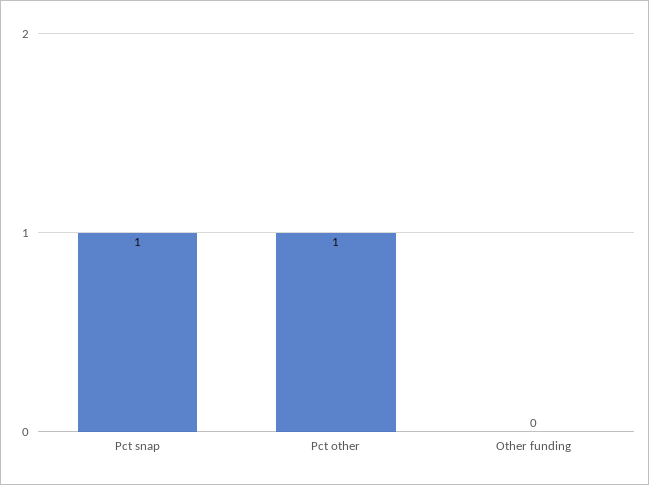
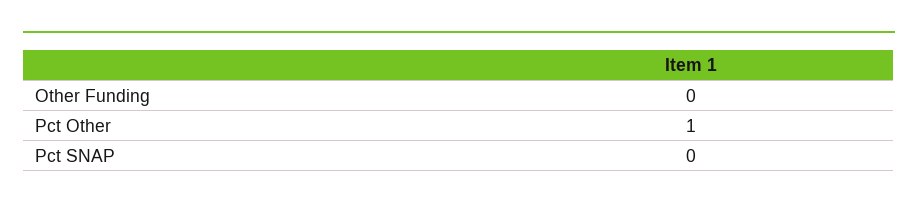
  {
-   "Pct snap": 1,
+   "Pct snap": 0,
    "Pct other": 1,
    "Other funding": 0
  }

